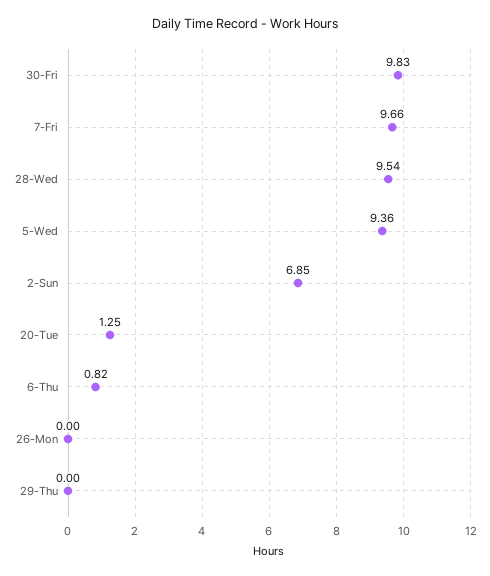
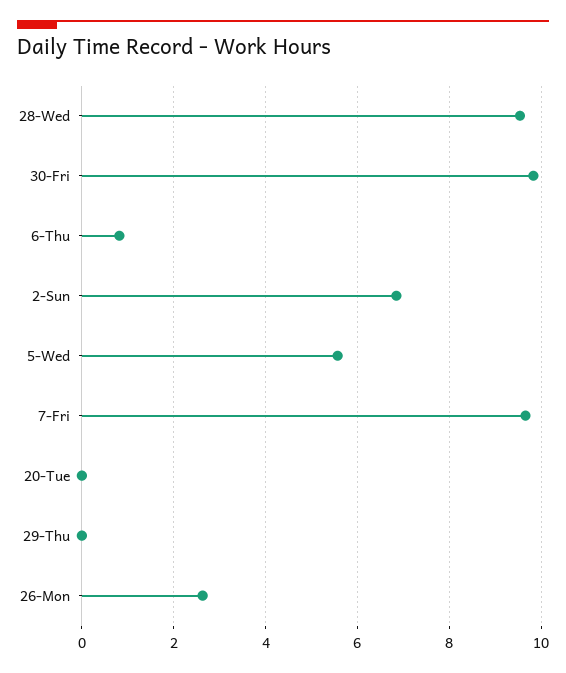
  {
    "30-Fri": 9.83,
    "7-Fri": 9.66,
    "28-Wed": 9.54,
-   "5-Wed": 9.36,
+   "5-Wed": 5.6,
    "2-Sun": 6.85,
-   "20-Tue": 1.25,
+   "20-Tue": 0,
    "6-Thu": 0.82,
-   "26-Mon": 0,
+   "26-Mon": 2.6,
    "29-Thu": 0
  }

